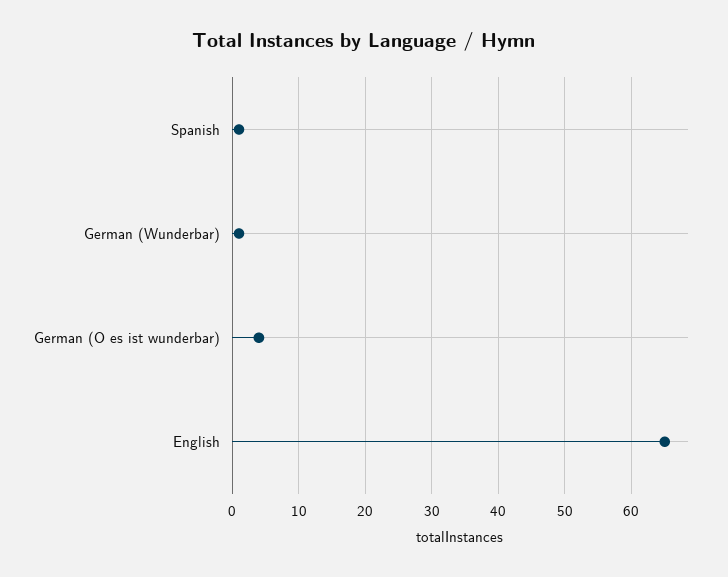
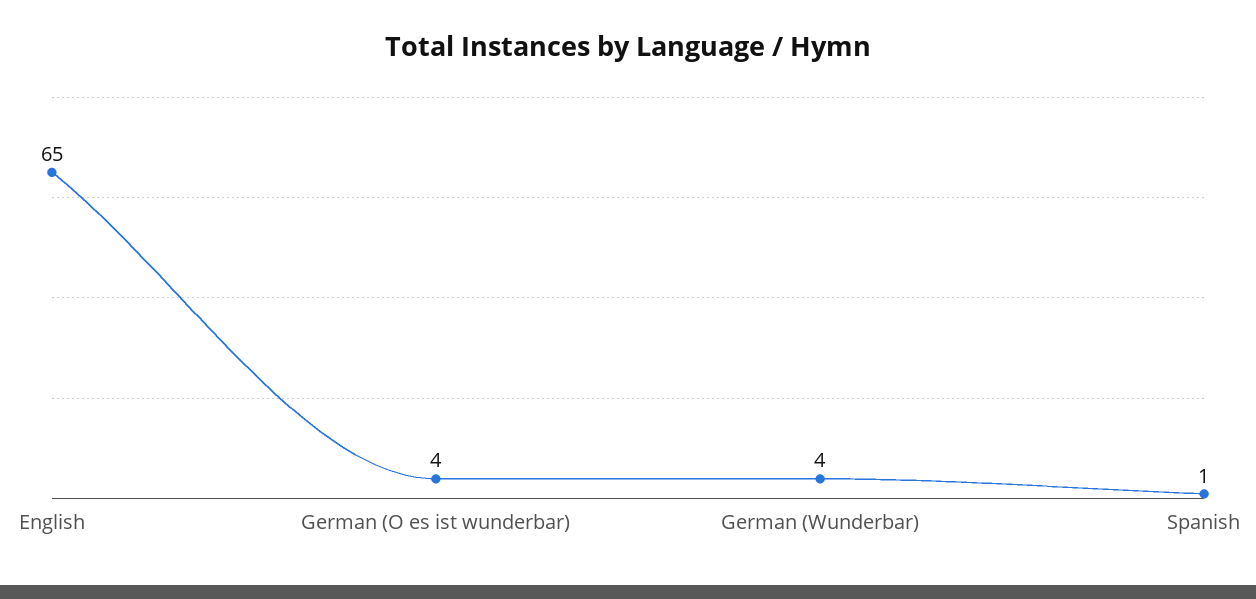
  {
    "Spanish": 1,
-   "German (Wunderbar)": 1,
+   "German (Wunderbar)": 4,
    "German (O es ist wunderbar)": 4,
    "English": 65
  }

